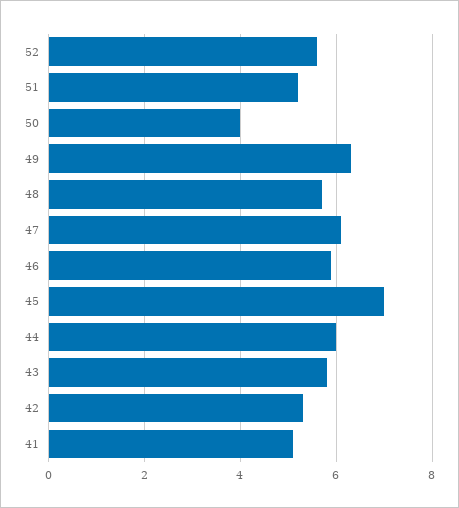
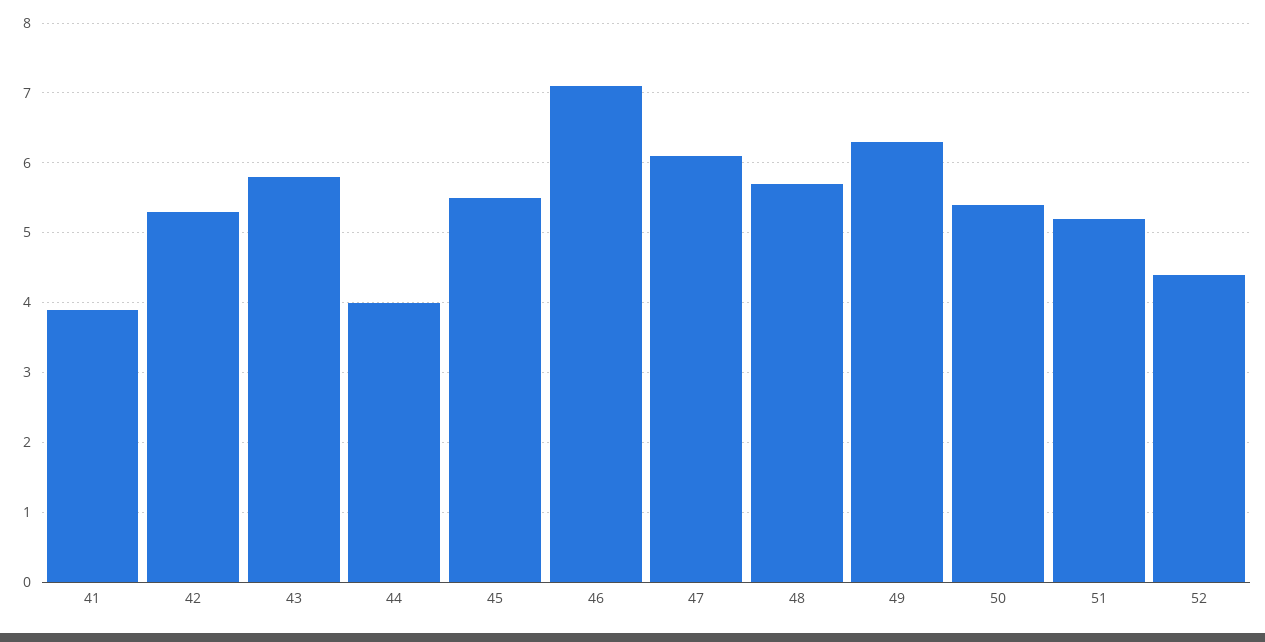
  {
-   "52": 5.5,
+   "52": 4.4,
    "51": 5.2,
-   "50": 4,
+   "50": 5.4,
    "49": 6.3,
    "48": 5.7,
    "47": 6.1,
-   "46": 6,
+   "46": 7.1,
-   "45": 7,
+   "45": 5.5,
-   "44": 6,
+   "44": 4,
    "43": 5.8,
    "42": 5.3,
-   "41": 5
+   "41": 3.9
  }

